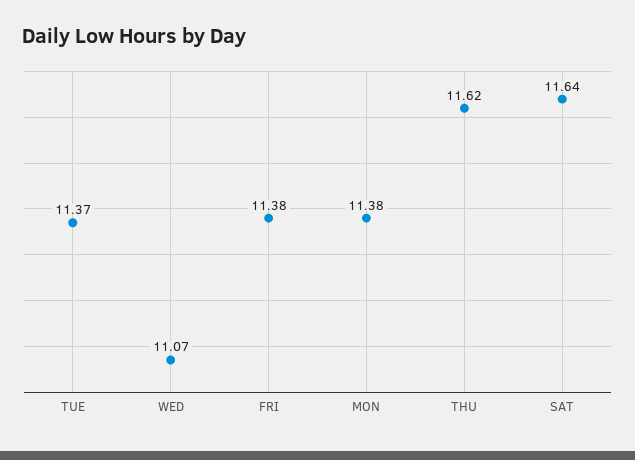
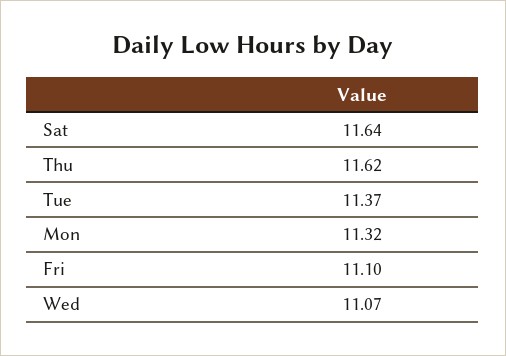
  {
    "TUE": 11.37,
    "WED": 11.07,
-   "FRI": 11.38,
+   "FRI": 11.1,
-   "MON": 11.38,
+   "MON": 11.32,
    "THU": 11.62,
    "SAT": 11.64
  }

